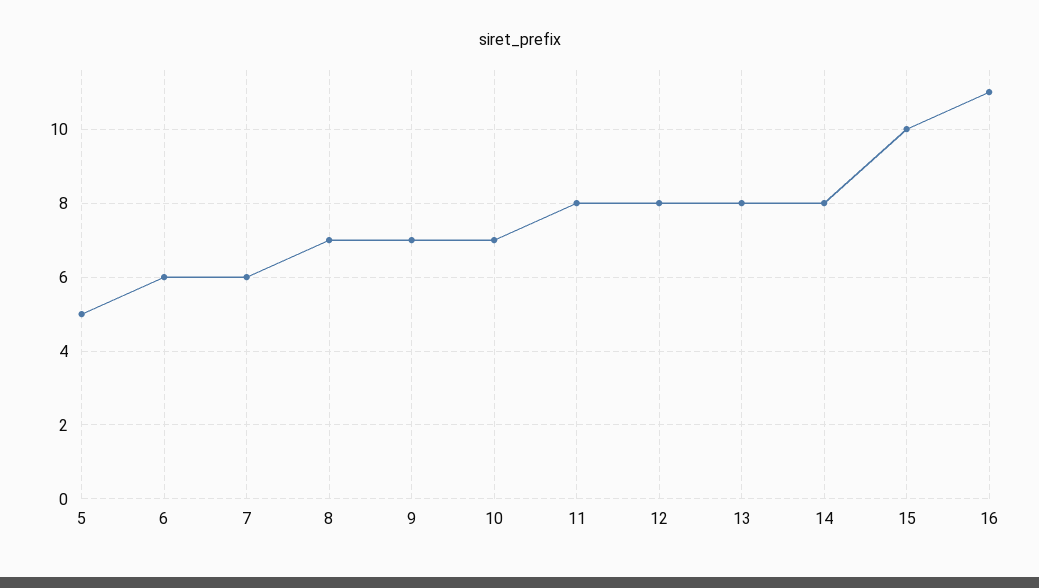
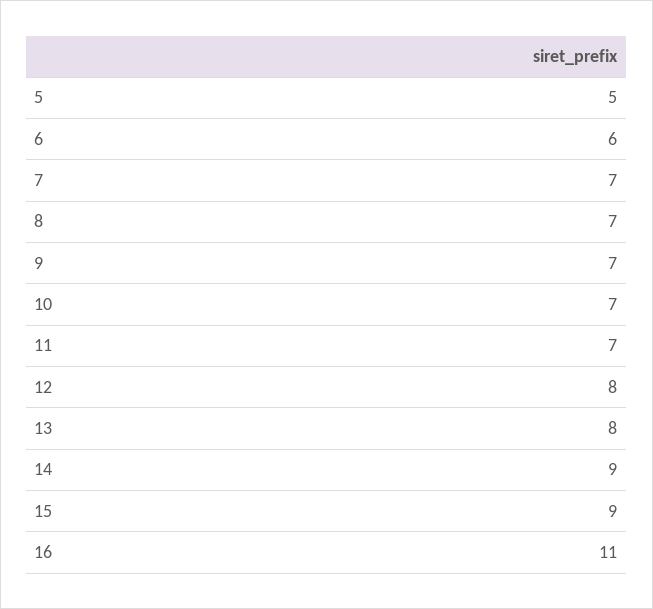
  {
    "5": 5,
    "6": 6,
-   "7": 6,
+   "7": 7,
    "8": 7,
    "9": 7,
    "10": 7,
-   "11": 8,
+   "11": 7,
    "12": 8,
    "13": 8,
-   "14": 8,
+   "14": 9,
-   "15": 10,
+   "15": 9,
    "16": 11
  }

